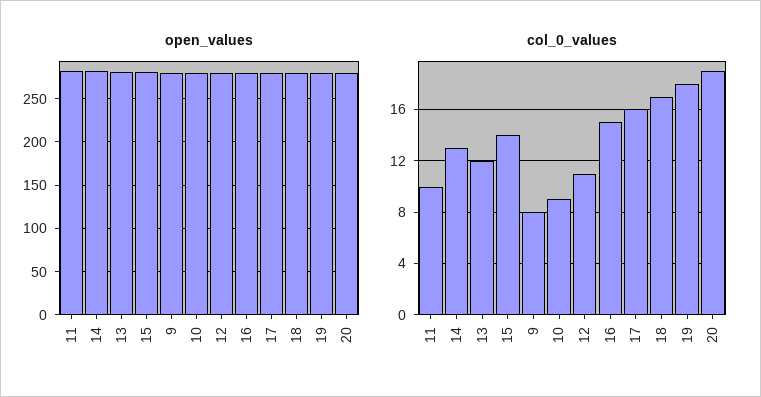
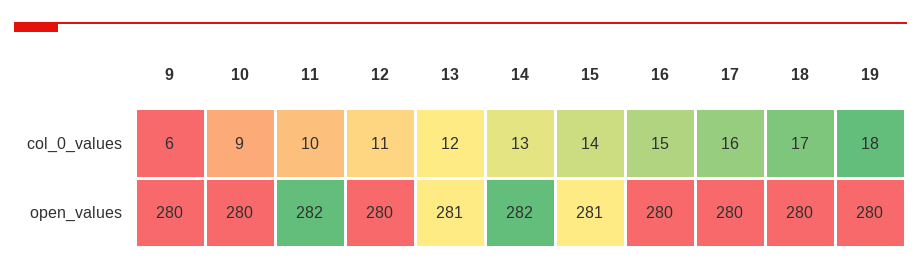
  {
    "open_values": {
      "11": 282,
      "14": 282,
      "13": 281,
      "15": 281,
      "9": 280,
      "10": 280,
      "12": 280,
      "16": 280,
      "17": 280,
      "18": 280,
-     "19": 280,
+     "19": 280
-     "20": 280
    },
    "col_0_values": {
      "11": 10,
      "14": 13,
      "13": 12,
      "15": 14,
-     "9": 8,
+     "9": 6,
      "10": 9,
      "12": 11,
      "16": 15,
      "17": 16,
      "18": 17,
-     "19": 18,
+     "19": 18
-     "20": 19
    }
  }

